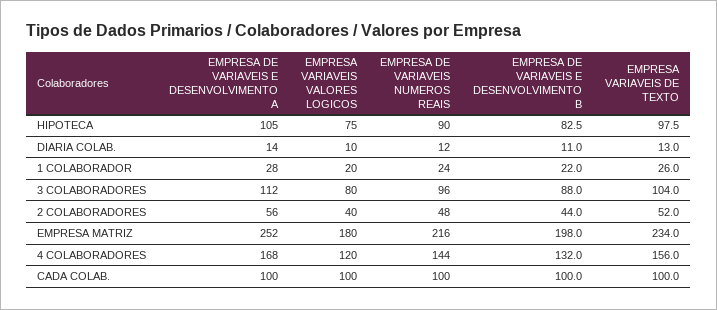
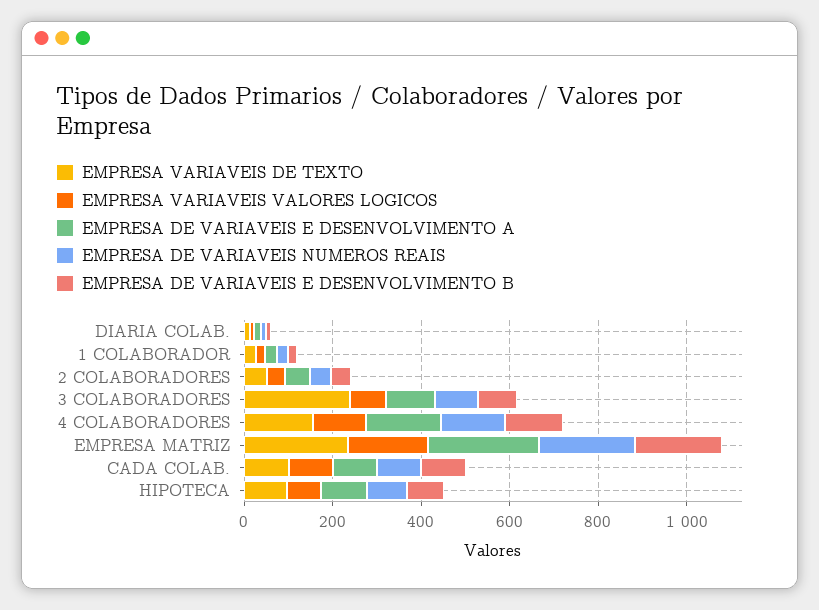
  {
    "EMPRESA DE VARIAVEIS E DESENVOLVIMENTO A": {
      "HIPOTECA": 105,
      "DIARIA COLAB.": 14,
      "1 COLABORADOR": 28,
      "3 COLABORADORES": 112,
      "2 COLABORADORES": 56,
      "EMPRESA MATRIZ": 252,
      "4 COLABORADORES": 168,
      "CADA COLAB.": 100
    },
    "EMPRESA VARIAVEIS VALORES LOGICOS": {
      "HIPOTECA": 75,
      "DIARIA COLAB.": 10,
      "1 COLABORADOR": 20,
      "3 COLABORADORES": 80,
      "2 COLABORADORES": 40,
      "EMPRESA MATRIZ": 180,
      "4 COLABORADORES": 120,
      "CADA COLAB.": 100
    },
    "EMPRESA DE VARIAVEIS NUMEROS REAIS": {
      "HIPOTECA": 90,
      "DIARIA COLAB.": 12,
      "1 COLABORADOR": 24,
      "3 COLABORADORES": 96,
      "2 COLABORADORES": 48,
      "EMPRESA MATRIZ": 216,
      "4 COLABORADORES": 144,
      "CADA COLAB.": 100
    },
    "EMPRESA DE VARIAVEIS E DESENVOLVIMENTO B": {
      "HIPOTECA": 82.5,
      "DIARIA COLAB.": 11,
      "1 COLABORADOR": 22,
      "3 COLABORADORES": 88,
      "2 COLABORADORES": 44,
      "EMPRESA MATRIZ": 198,
      "4 COLABORADORES": 132,
      "CADA COLAB.": 100
    },
    "EMPRESA VARIAVEIS DE TEXTO": {
      "HIPOTECA": 97.5,
      "DIARIA COLAB.": 13,
      "1 COLABORADOR": 26,
-     "3 COLABORADORES": 104,
+     "3 COLABORADORES": 250,
      "2 COLABORADORES": 52,
      "EMPRESA MATRIZ": 234,
      "4 COLABORADORES": 156,
      "CADA COLAB.": 100
    }
  }

